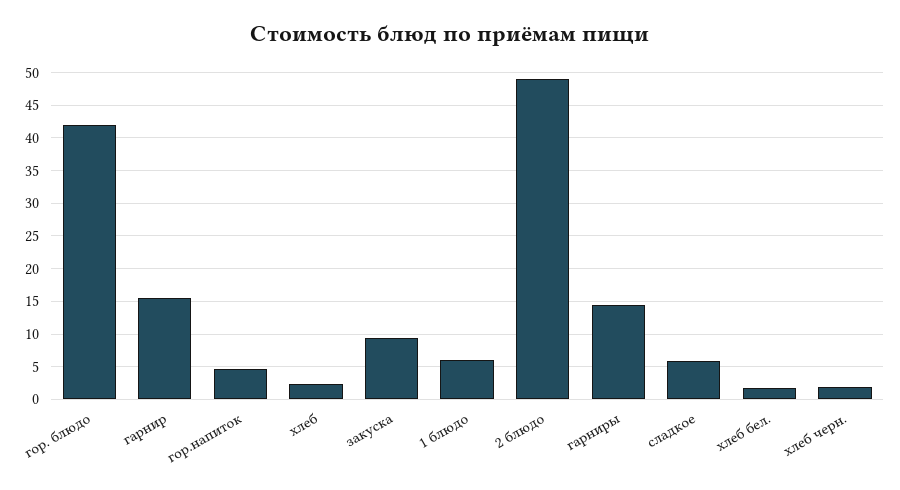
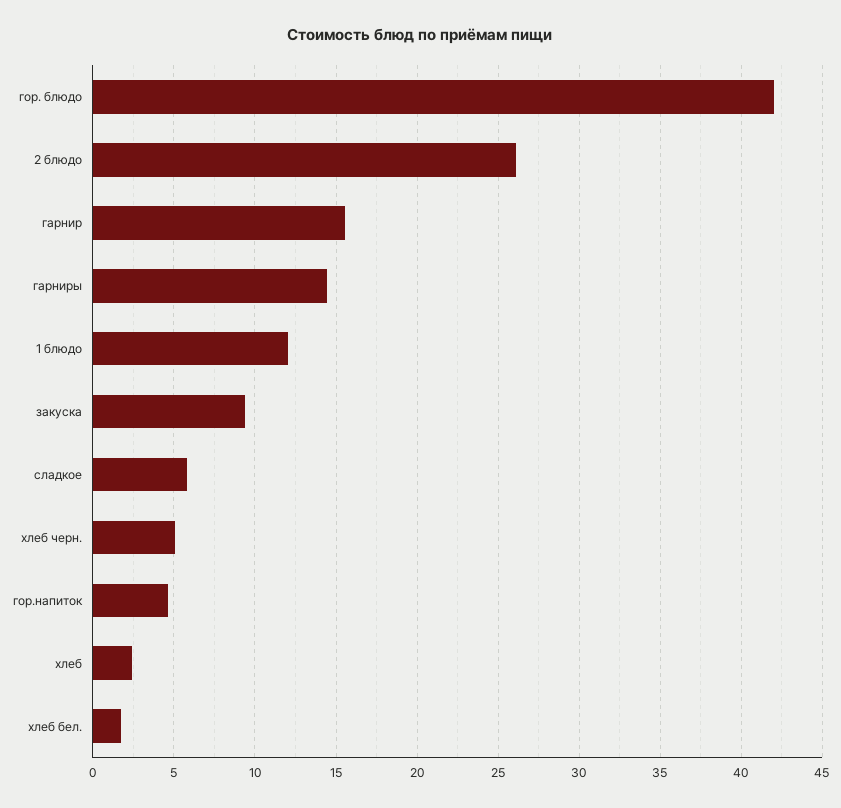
  {
    "гор. блюдо": 42,
    "гарнир": 15.5,
    "гор.напиток": 4.5,
    "хлеб": 2.5,
    "закуска": 9.5,
-   "1 блюдо": 6,
+   "1 блюдо": 12,
-   "2 блюдо": 49,
+   "2 блюдо": 26,
    "гарниры": 14.5,
    "сладкое": 6,
    "хлеб бел.": 2,
-   "хлеб черн.": 2
+   "хлеб черн.": 5
  }

